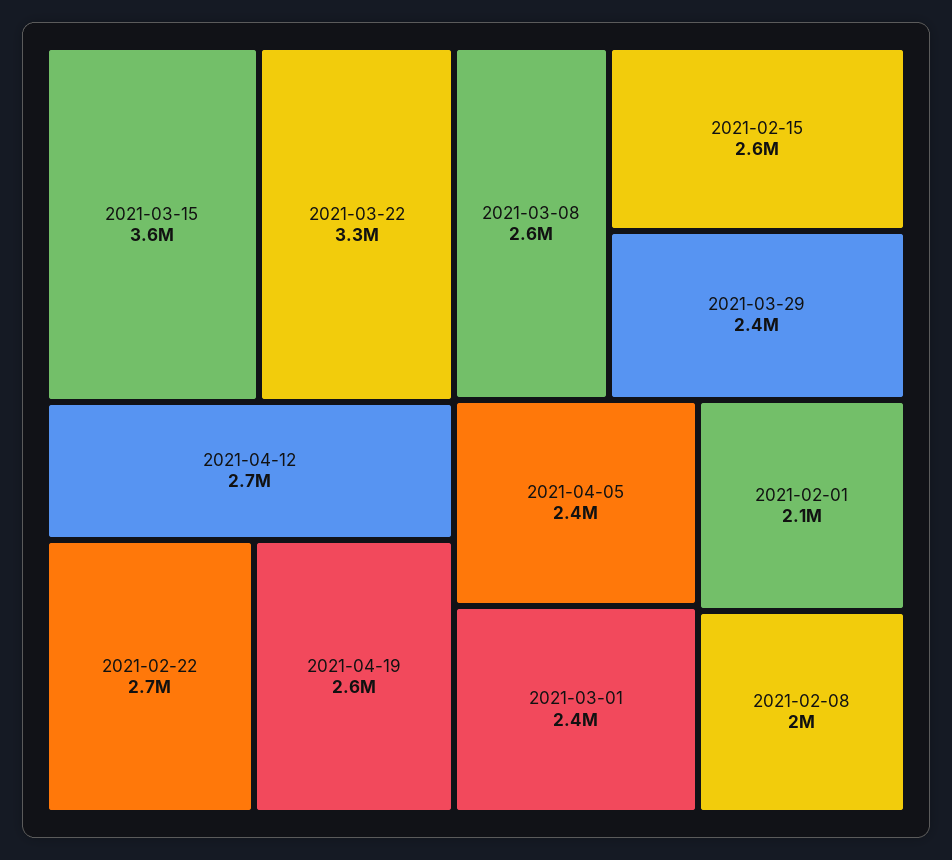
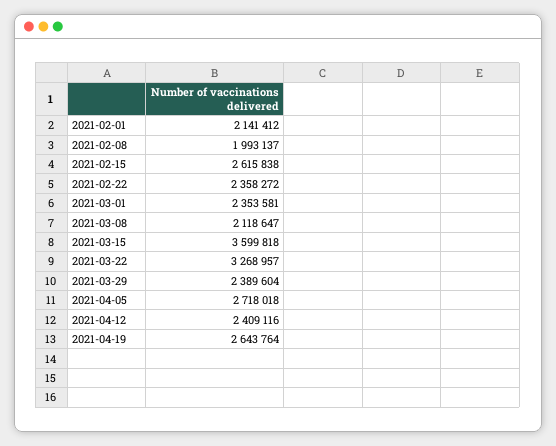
  {
    "2021-03-15": 3599818,
    "2021-03-22": 3268957,
-   "2021-04-12": 2700000,
+   "2021-04-12": 2409116,
-   "2021-02-22": 2700000,
+   "2021-02-22": 2358272,
    "2021-04-19": 2643764,
-   "2021-03-08": 2600000,
+   "2021-03-08": 2118647,
    "2021-02-15": 2615838,
    "2021-03-29": 2389604,
-   "2021-04-05": 2400000,
+   "2021-04-05": 2718018,
    "2021-03-01": 2353581,
    "2021-02-01": 2141412,
    "2021-02-08": 1993137
  }

